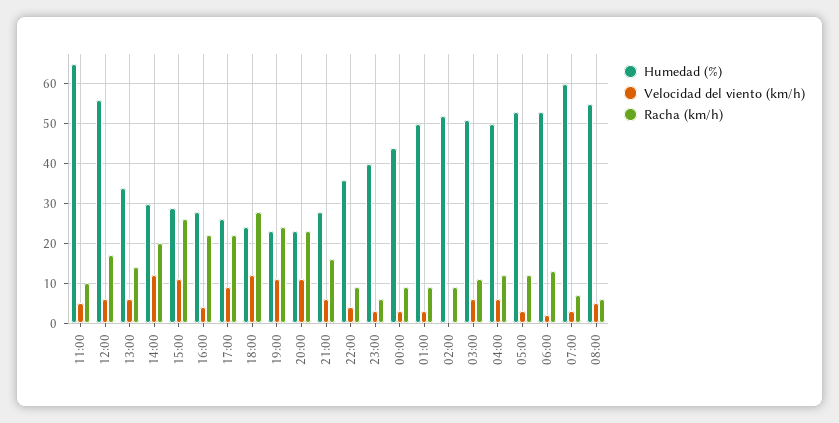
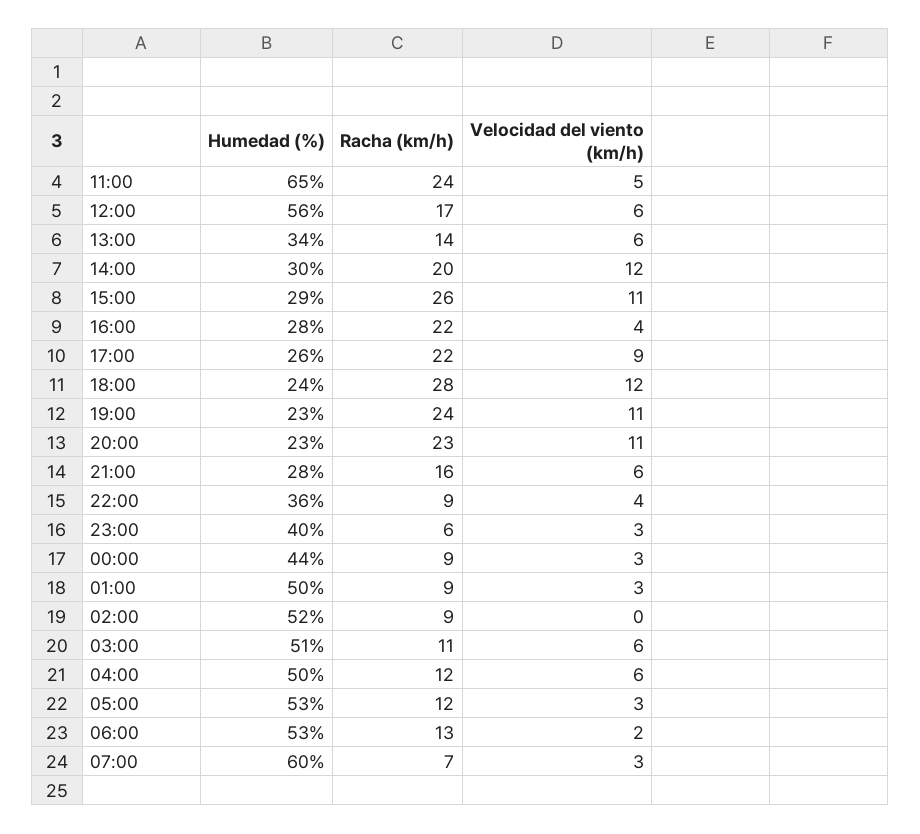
  {
    "Humedad (%)": {
      "11:00": 65,
      "12:00": 56,
      "13:00": 34,
      "14:00": 30,
      "15:00": 29,
      "16:00": 28,
      "17:00": 26,
      "18:00": 24,
      "19:00": 23,
      "20:00": 23,
      "21:00": 28,
      "22:00": 36,
      "23:00": 40,
      "00:00": 44,
      "01:00": 50,
      "02:00": 52,
      "03:00": 51,
      "04:00": 50,
      "05:00": 53,
      "06:00": 53,
-     "07:00": 60,
+     "07:00": 60
-     "08:00": 55
    },
    "Velocidad del viento (km/h)": {
      "11:00": 5,
      "12:00": 6,
      "13:00": 6,
      "14:00": 12,
      "15:00": 11,
      "16:00": 4,
      "17:00": 9,
      "18:00": 12,
      "19:00": 11,
      "20:00": 11,
      "21:00": 6,
      "22:00": 4,
      "23:00": 3,
      "00:00": 3,
      "01:00": 3,
      "02:00": 0,
      "03:00": 6,
      "04:00": 6,
      "05:00": 3,
      "06:00": 2,
-     "07:00": 3,
+     "07:00": 3
-     "08:00": 5
    },
    "Racha (km/h)": {
-     "11:00": 10,
+     "11:00": 24,
      "12:00": 17,
      "13:00": 14,
      "14:00": 20,
      "15:00": 26,
      "16:00": 22,
      "17:00": 22,
      "18:00": 28,
      "19:00": 24,
      "20:00": 23,
      "21:00": 16,
      "22:00": 9,
      "23:00": 6,
      "00:00": 9,
      "01:00": 9,
      "02:00": 9,
      "03:00": 11,
      "04:00": 12,
      "05:00": 12,
      "06:00": 13,
-     "07:00": 7,
+     "07:00": 7
-     "08:00": 5
    }
  }

